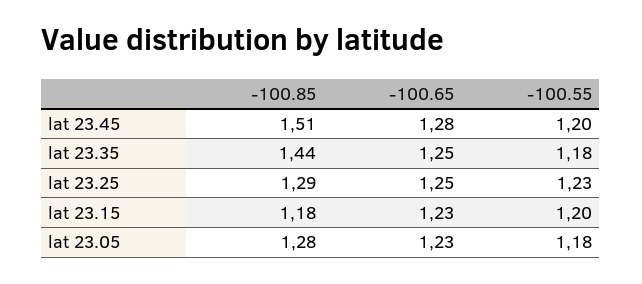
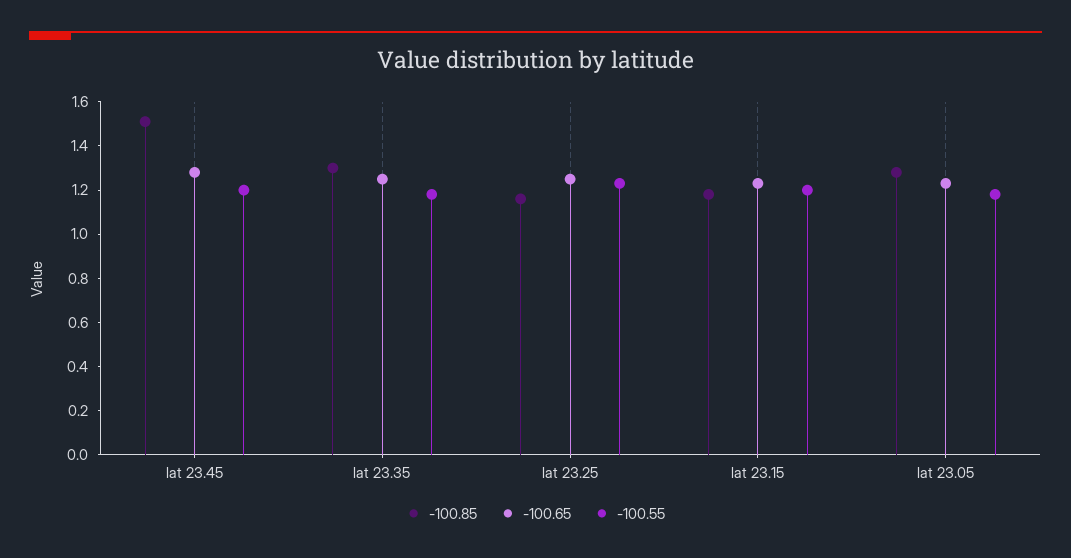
  {
    "-100.85": {
      "lat 23.45": 1.51,
-     "lat 23.35": 1.44,
+     "lat 23.35": 1.3,
-     "lat 23.25": 1.29,
+     "lat 23.25": 1.15,
      "lat 23.15": 1.18,
      "lat 23.05": 1.28
    },
    "-100.65": {
      "lat 23.45": 1.28,
      "lat 23.35": 1.25,
      "lat 23.25": 1.25,
      "lat 23.15": 1.23,
      "lat 23.05": 1.23
    },
    "-100.55": {
      "lat 23.45": 1.2,
      "lat 23.35": 1.18,
      "lat 23.25": 1.23,
      "lat 23.15": 1.2,
      "lat 23.05": 1.18
    }
  }

